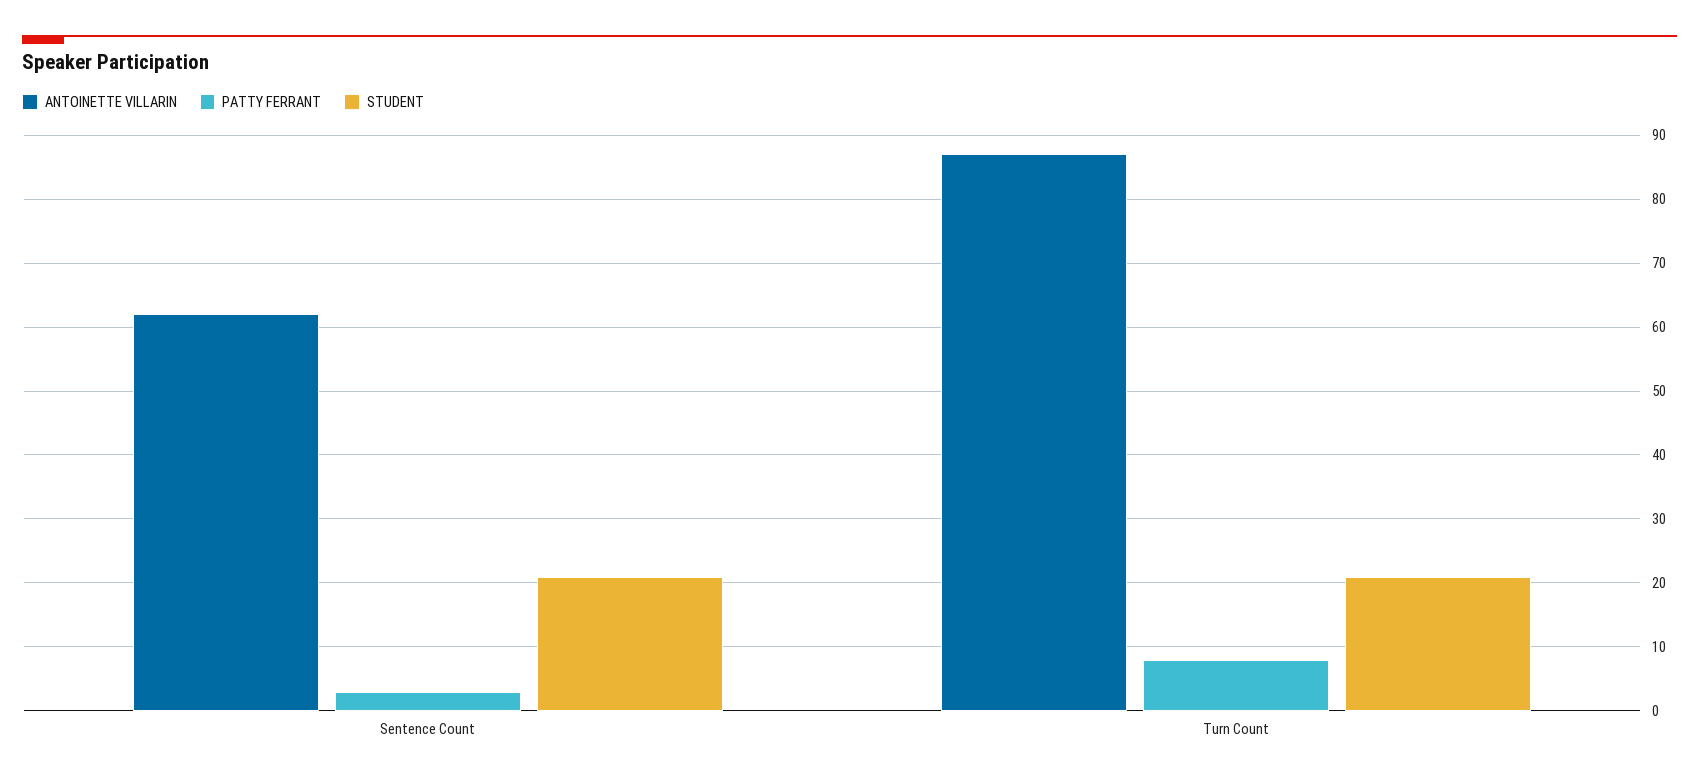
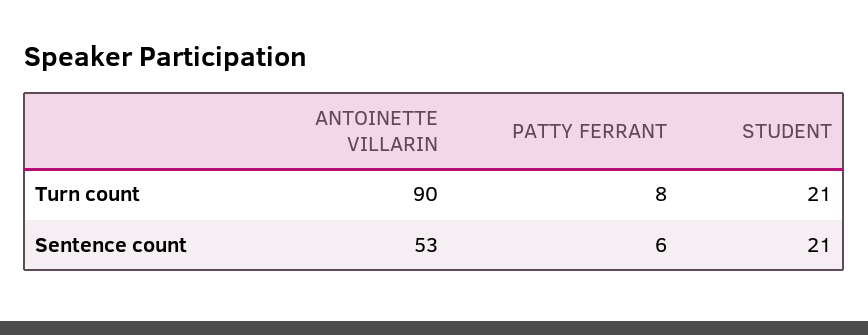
  {
    "ANTOINETTE VILLARIN": {
-     "Sentence Count": 62,
+     "Sentence Count": 53,
-     "Turn Count": 87
+     "Turn Count": 90
    },
    "PATTY FERRANT": {
-     "Sentence Count": 3,
+     "Sentence Count": 6,
      "Turn Count": 8
    },
    "STUDENT": {
      "Sentence Count": 21,
      "Turn Count": 21
    }
  }

